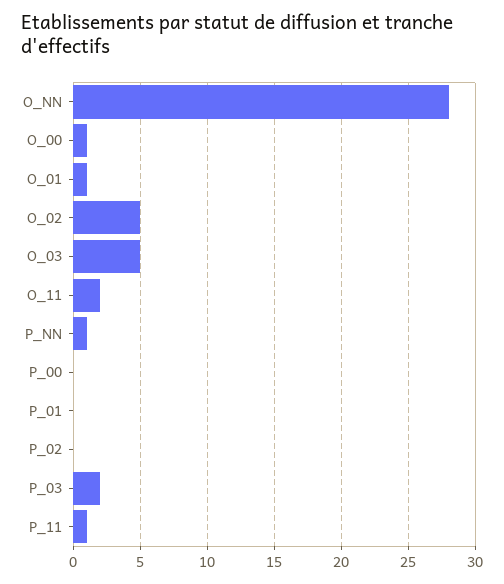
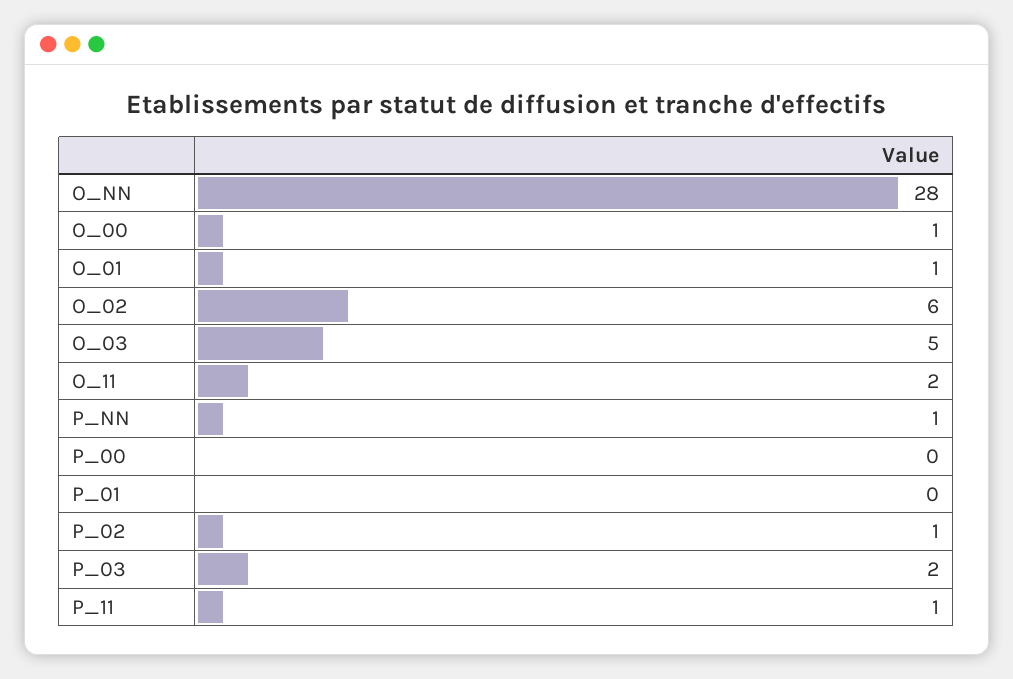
  {
    "O_NN": 28,
    "O_00": 1,
    "O_01": 1,
-   "O_02": 5,
+   "O_02": 6,
    "O_03": 5,
    "O_11": 2,
    "P_NN": 1,
    "P_00": 0,
    "P_01": 0,
-   "P_02": 0,
+   "P_02": 1,
    "P_03": 2,
    "P_11": 1
  }

